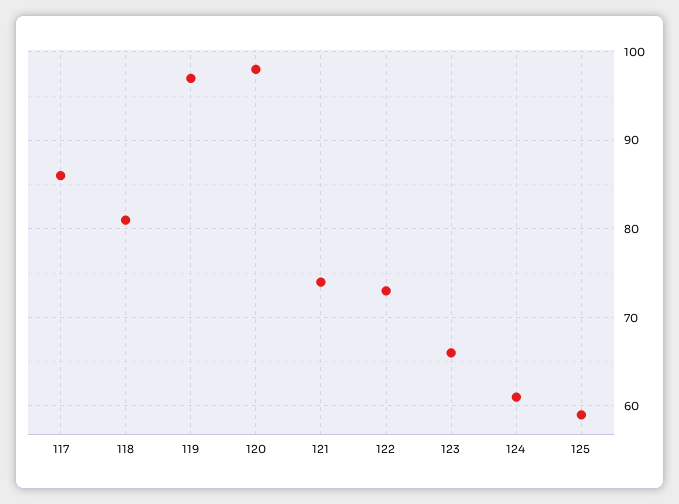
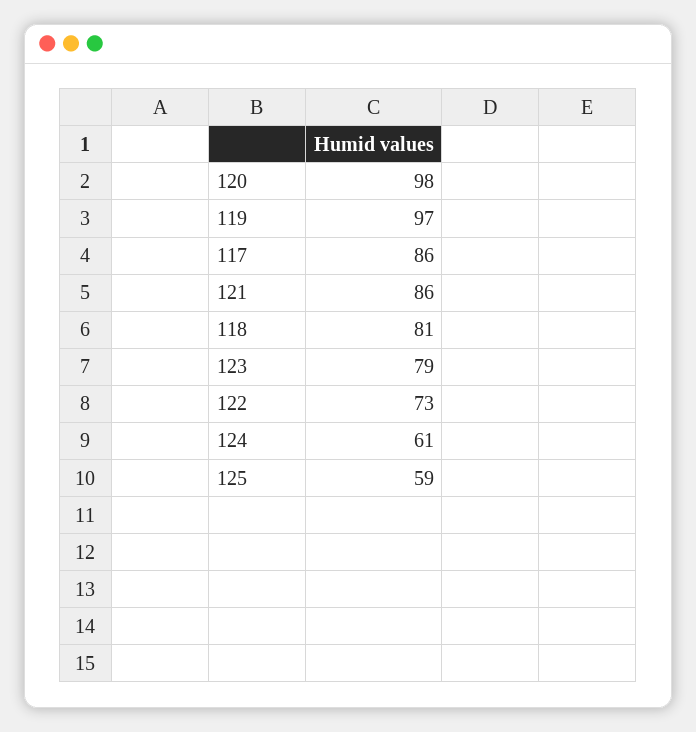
  {
    "117": 86,
    "118": 81,
    "119": 97,
    "120": 98,
-   "121": 74,
+   "121": 86,
    "122": 73,
-   "123": 66,
+   "123": 79,
    "124": 61,
    "125": 59
  }

